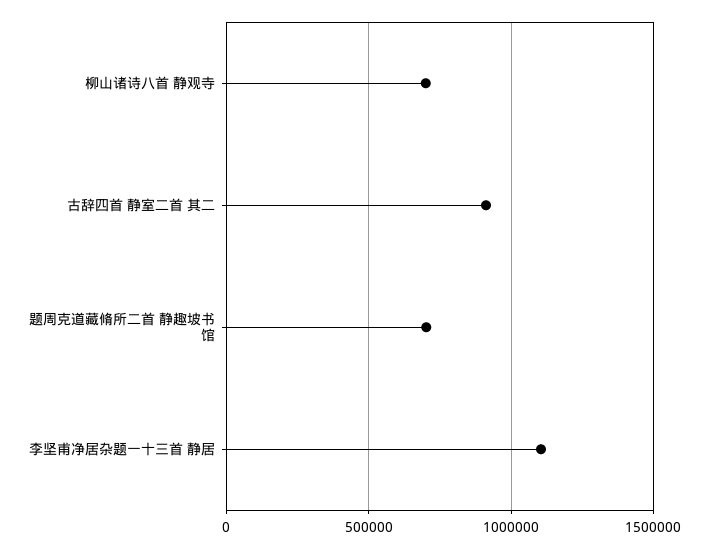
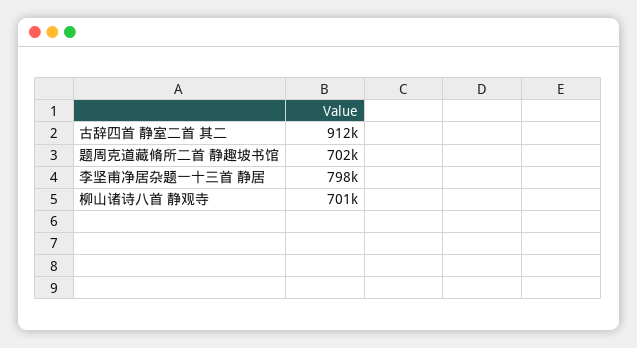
  {
    "柳山诸诗八首 静观寺": 701000,
    "古辞四首 静室二首 其二": 912000,
    "题周克道藏脩所二首 静趣坡书馆": 702000,
-   "李坚甫净居杂题一十三首 静居": 1100000
+   "李坚甫净居杂题一十三首 静居": 798000
  }

